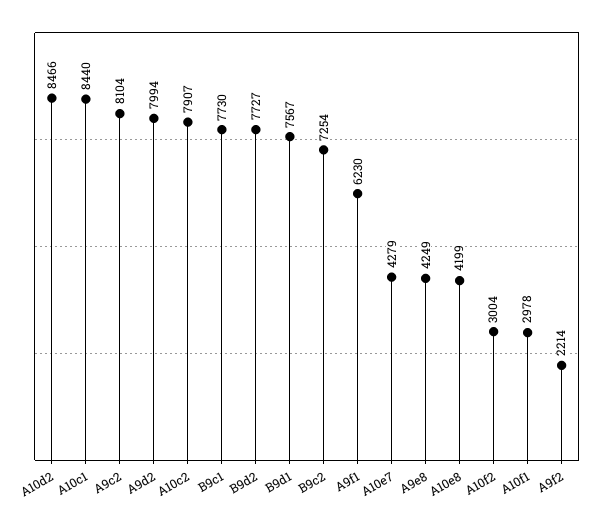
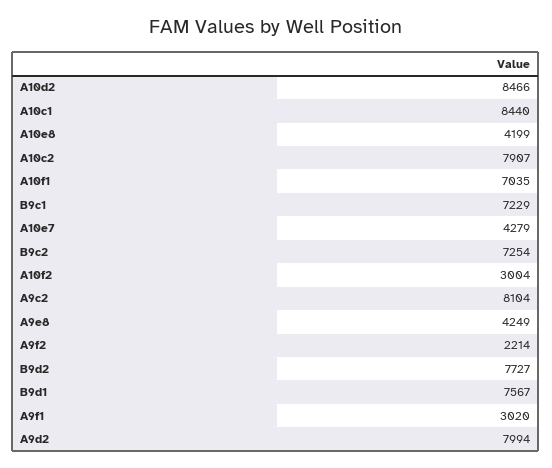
  {
    "A10d2": 8466,
    "A10c1": 8440,
    "A9c2": 8104,
    "A9d2": 7994,
    "A10c2": 7907,
-   "B9c1": 7730,
+   "B9c1": 7229,
    "B9d2": 7727,
    "B9d1": 7567,
    "B9c2": 7254,
-   "A9f1": 6230,
+   "A9f1": 3020,
    "A10e7": 4279,
    "A9e8": 4249,
    "A10e8": 4199,
    "A10f2": 3004,
-   "A10f1": 2978,
+   "A10f1": 7035,
    "A9f2": 2214
  }

